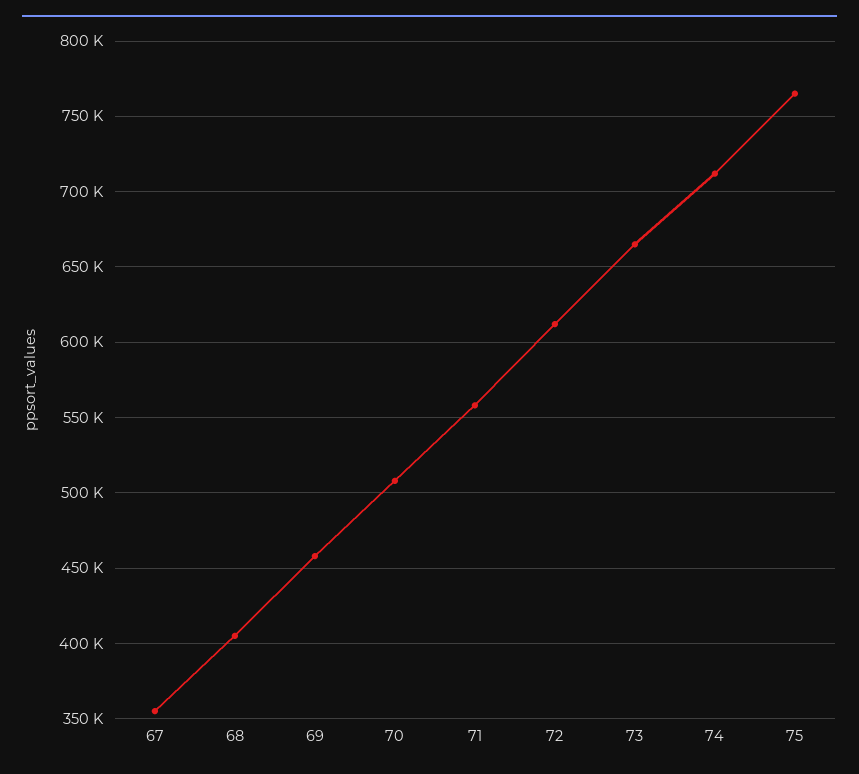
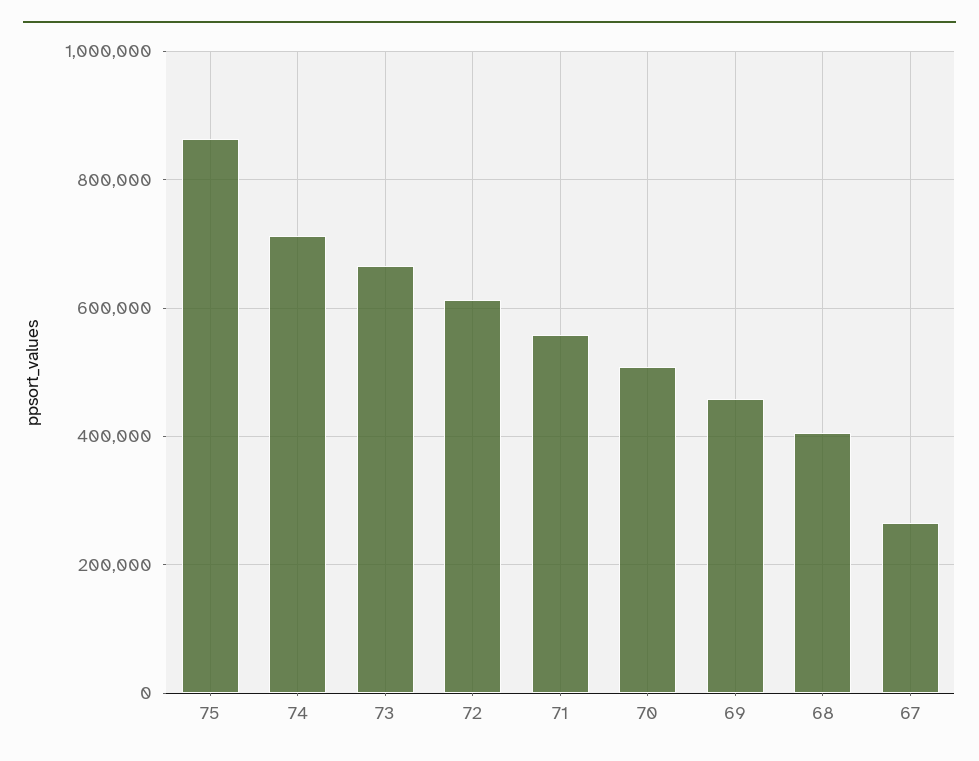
  {
-   "67": 355000,
+   "67": 260000,
    "68": 405000,
    "69": 460000,
    "70": 510000,
    "71": 560000,
    "72": 610000,
    "73": 665000,
    "74": 710000,
-   "75": 765000
+   "75": 860000
  }

